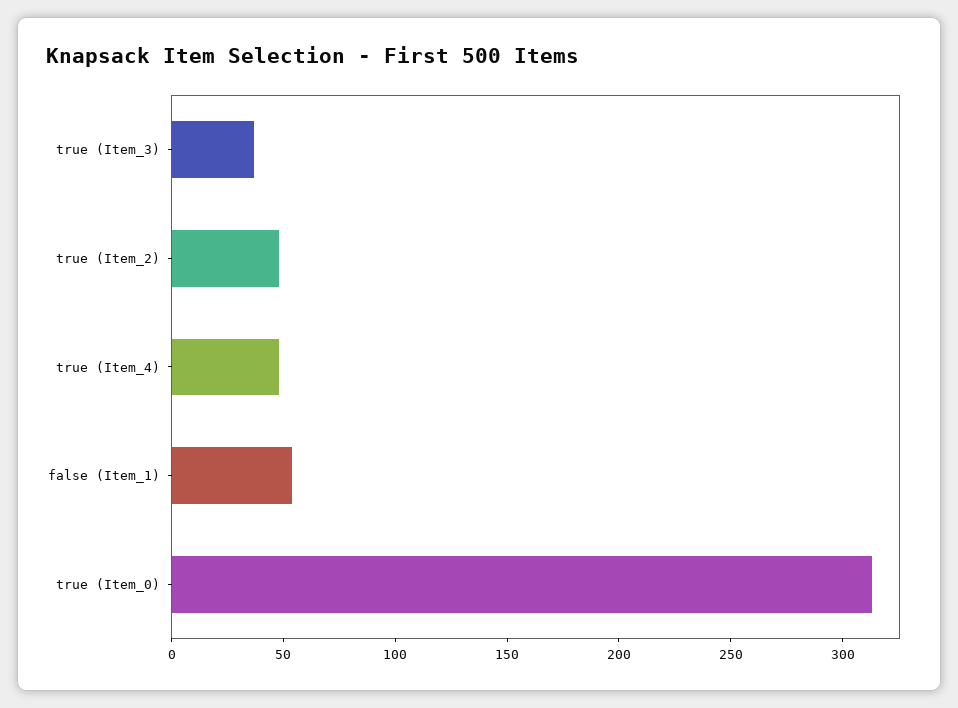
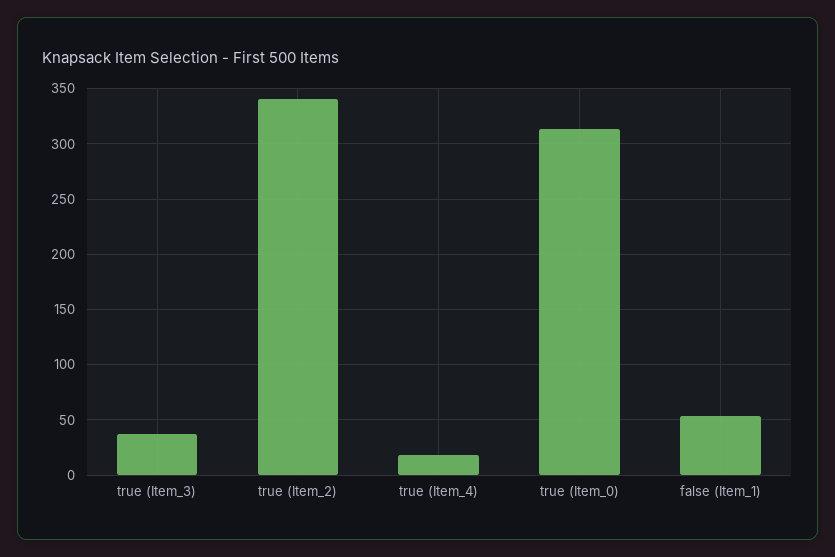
  {
    "true (Item_3)": 40,
-   "true (Item_2)": 50,
+   "true (Item_2)": 340,
-   "true (Item_4)": 50,
+   "true (Item_4)": 20,
    "false (Item_1)": 50,
    "true (Item_0)": 310
  }

